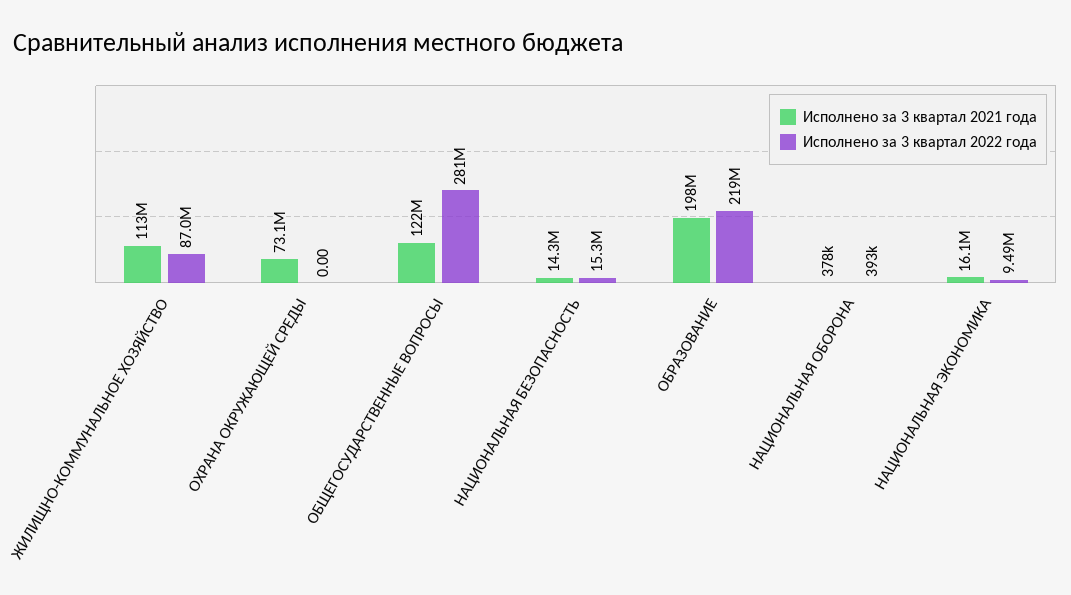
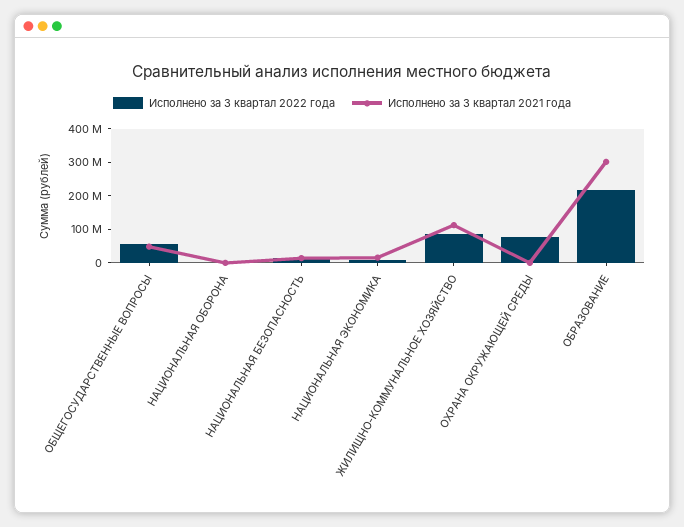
  {
    "Исполнено за 3 квартал 2021 года": {
      "ЖИЛИЩНО-КОММУНАЛЬНОЕ ХОЗЯЙСТВО": 113000000,
-     "ОХРАНА ОКРУЖАЮЩЕЙ СРЕДЫ": 73100000,
+     "ОХРАНА ОКРУЖАЮЩЕЙ СРЕДЫ": 0,
-     "ОБЩЕГОСУДАРСТВЕННЫЕ ВОПРОСЫ": 122000000,
+     "ОБЩЕГОСУДАРСТВЕННЫЕ ВОПРОСЫ": 50000000,
      "НАЦИОНАЛЬНАЯ БЕЗОПАСНОСТЬ": 14300000,
-     "ОБРАЗОВАНИЕ": 198000000,
+     "ОБРАЗОВАНИЕ": 300000000,
      "НАЦИОНАЛЬНАЯ ОБОРОНА": 378000,
      "НАЦИОНАЛЬНАЯ ЭКОНОМИКА": 16100000
    },
    "Исполнено за 3 квартал 2022 года": {
      "ЖИЛИЩНО-КОММУНАЛЬНОЕ ХОЗЯЙСТВО": 87000000,
-     "ОХРАНА ОКРУЖАЮЩЕЙ СРЕДЫ": 0,
+     "ОХРАНА ОКРУЖАЮЩЕЙ СРЕДЫ": 75000000,
-     "ОБЩЕГОСУДАРСТВЕННЫЕ ВОПРОСЫ": 281000000,
+     "ОБЩЕГОСУДАРСТВЕННЫЕ ВОПРОСЫ": 50000000,
      "НАЦИОНАЛЬНАЯ БЕЗОПАСНОСТЬ": 15300000,
      "ОБРАЗОВАНИЕ": 219000000,
      "НАЦИОНАЛЬНАЯ ОБОРОНА": 393000,
      "НАЦИОНАЛЬНАЯ ЭКОНОМИКА": 9490000
    }
  }

